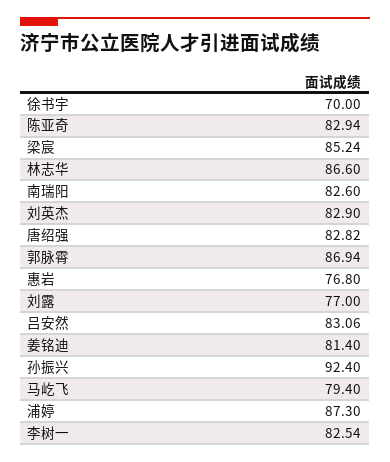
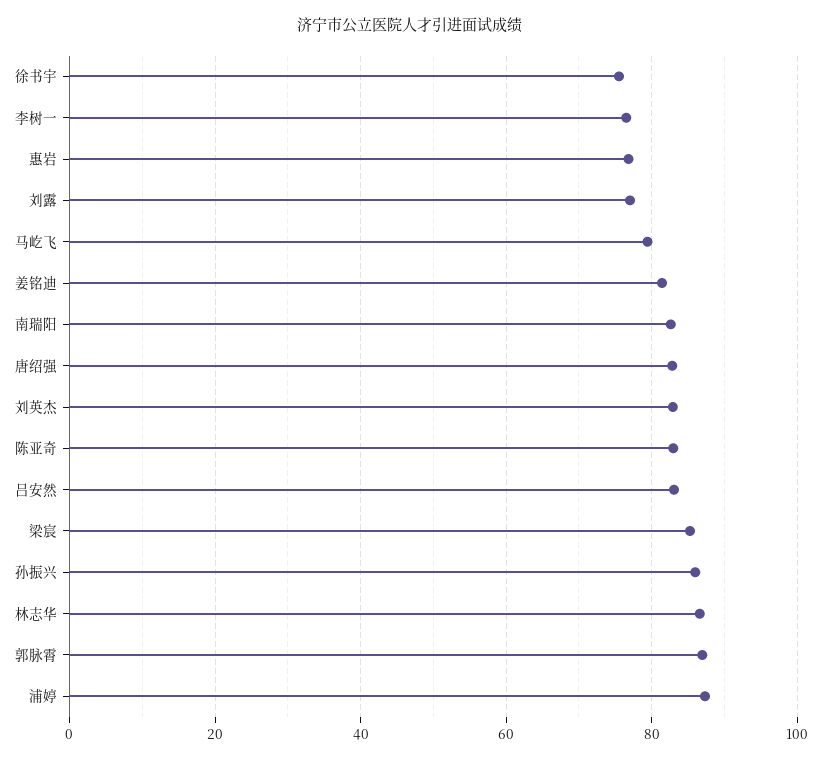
  {
-   "徐书宇": 70,
+   "徐书宇": 76,
    "陈亚奇": 82.94,
    "梁宸": 85.24,
    "林志华": 86.6,
    "南瑞阳": 82.6,
    "刘英杰": 82.9,
    "唐绍强": 82.82,
    "郭脉霄": 86.94,
    "惠岩": 76.8,
    "刘露": 77,
    "吕安然": 83.06,
    "姜铭迪": 81.4,
-   "孙振兴": 92.4,
+   "孙振兴": 86,
    "马屹飞": 79.4,
    "浦婷": 87.3,
-   "李树一": 82.54
+   "李树一": 76
  }

